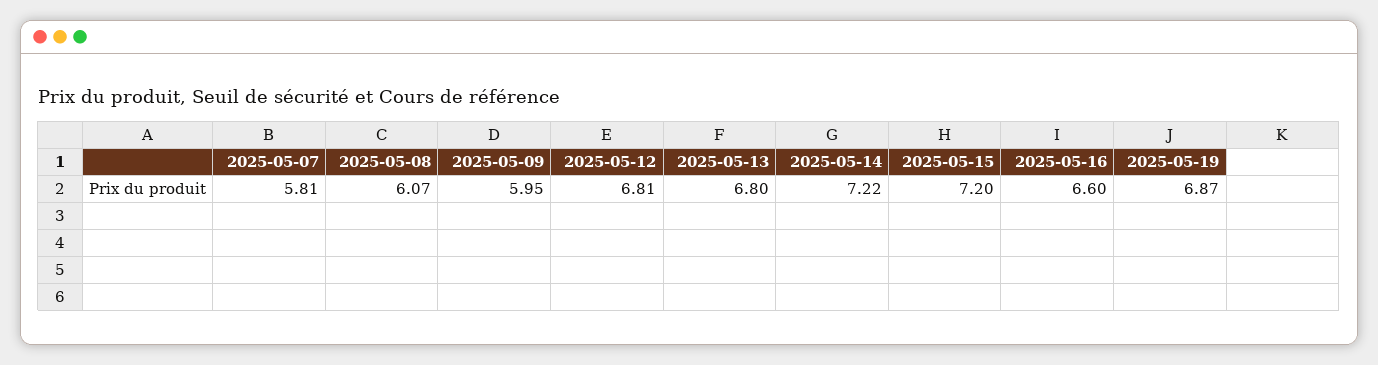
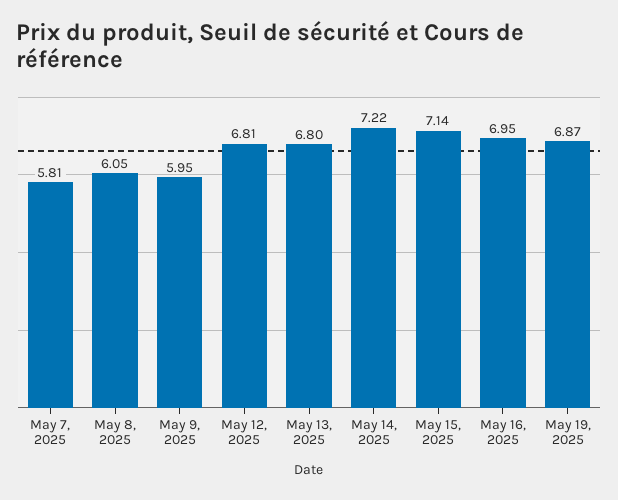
  {
    "2025-05-07": 5.81,
-   "2025-05-08": 6.07,
+   "2025-05-08": 6.05,
    "2025-05-09": 5.95,
    "2025-05-12": 6.81,
    "2025-05-13": 6.8,
    "2025-05-14": 7.22,
-   "2025-05-15": 7.2,
+   "2025-05-15": 7.14,
-   "2025-05-16": 6.6,
+   "2025-05-16": 6.95,
    "2025-05-19": 6.87
  }

